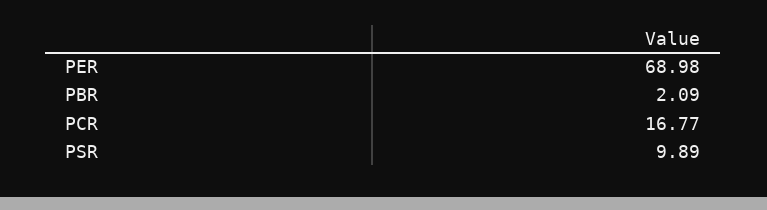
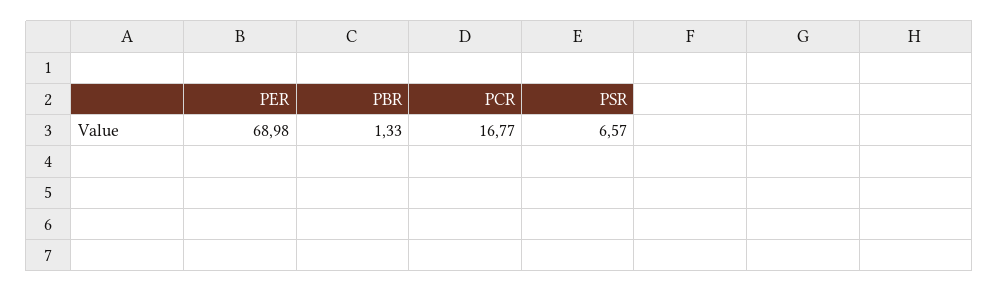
  {
    "PER": 68.98,
-   "PBR": 2.09,
+   "PBR": 1.33,
    "PCR": 16.77,
-   "PSR": 9.89
+   "PSR": 6.57
  }

